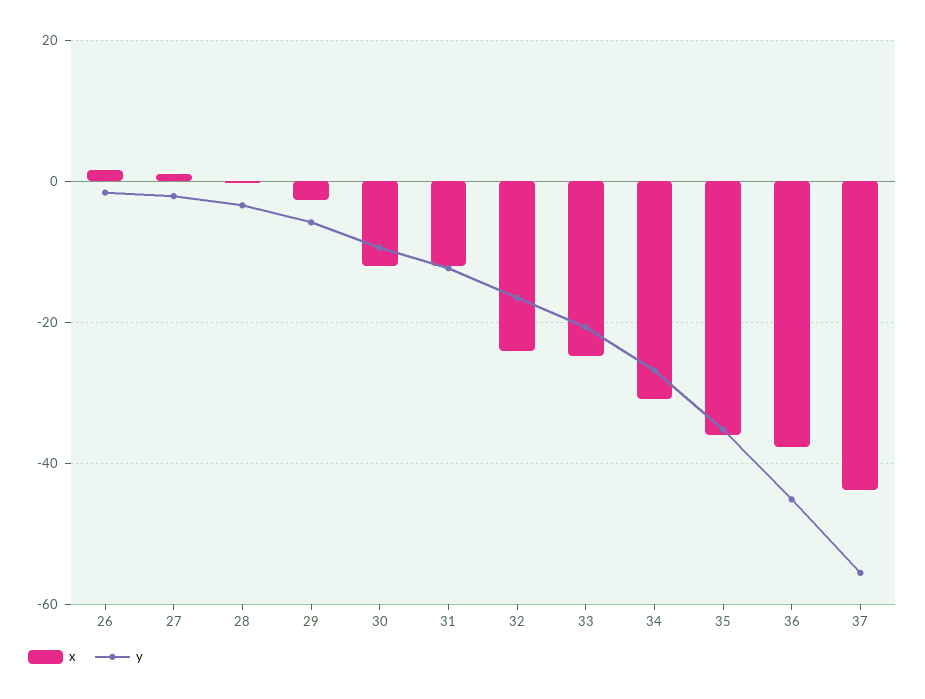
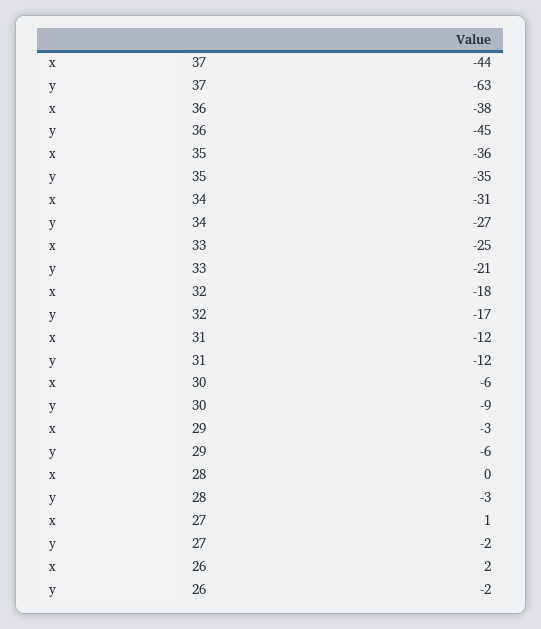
  {
    "x": {
      "26": 2,
      "27": 1,
      "28": 0,
      "29": -3,
-     "30": -12,
+     "30": -6,
      "31": -12,
-     "32": -24,
+     "32": -18,
      "33": -25,
      "34": -31,
      "35": -36,
      "36": -38,
      "37": -44
    },
    "y": {
      "26": -2,
      "27": -2,
      "28": -3,
      "29": -6,
      "30": -9,
      "31": -12,
      "32": -17,
      "33": -21,
      "34": -27,
      "35": -35,
      "36": -45,
-     "37": -56
+     "37": -63
    }
  }

